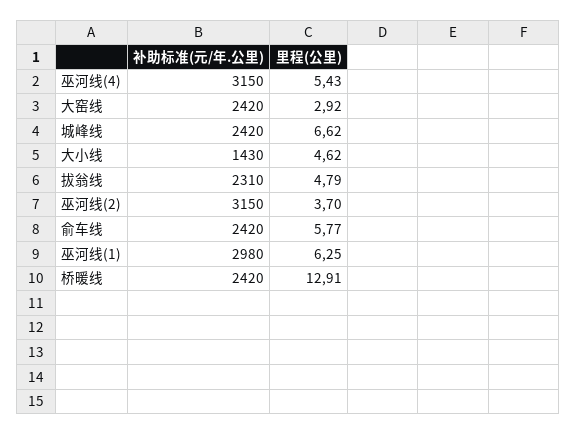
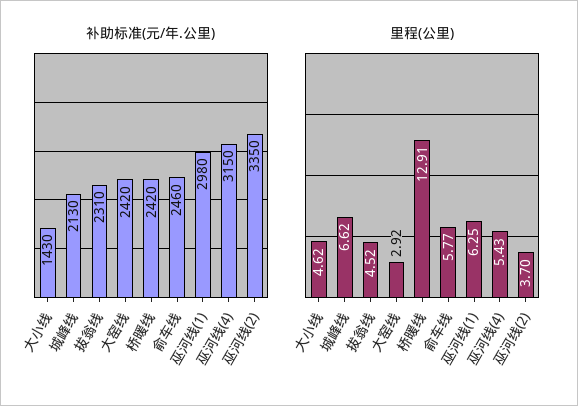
  {
    "补助标准(元/年.公里)": {
      "巫河线(4)": 3150,
      "大窑线": 2420,
-     "城峰线": 2420,
+     "城峰线": 2130,
      "大小线": 1430,
      "拔翁线": 2310,
-     "巫河线(2)": 3150,
+     "巫河线(2)": 3350,
-     "俞车线": 2420,
+     "俞车线": 2460,
      "巫河线(1)": 2980,
      "桥暖线": 2420
    },
    "里程(公里)": {
      "巫河线(4)": 5.43,
      "大窑线": 2.92,
      "城峰线": 6.62,
      "大小线": 4.62,
-     "拔翁线": 4.79,
+     "拔翁线": 4.52,
      "巫河线(2)": 3.7,
      "俞车线": 5.77,
      "巫河线(1)": 6.25,
      "桥暖线": 12.91
    }
  }

